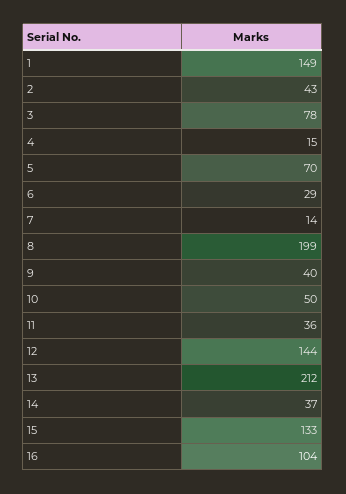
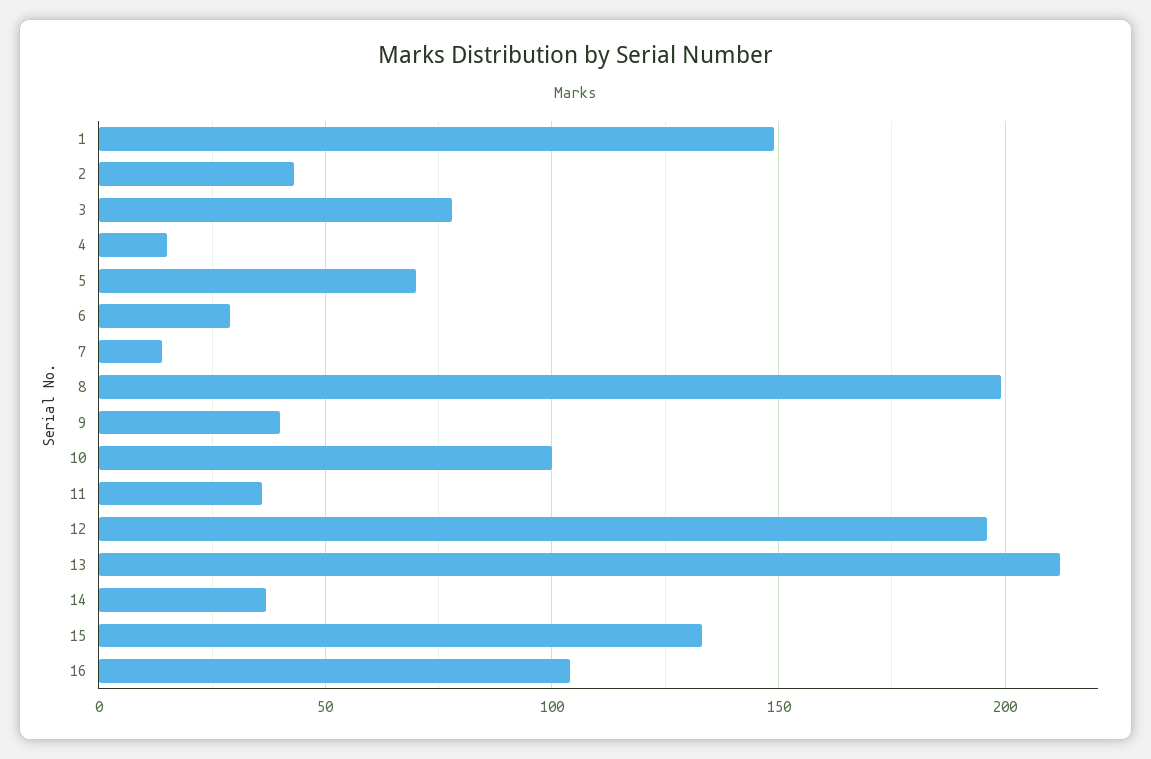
  {
    "1": 149,
    "2": 43,
    "3": 78,
    "4": 15,
    "5": 70,
    "6": 29,
    "7": 14,
    "8": 199,
    "9": 40,
-   "10": 50,
+   "10": 100,
    "11": 36,
-   "12": 144,
+   "12": 195,
    "13": 212,
    "14": 37,
    "15": 133,
    "16": 104
  }

